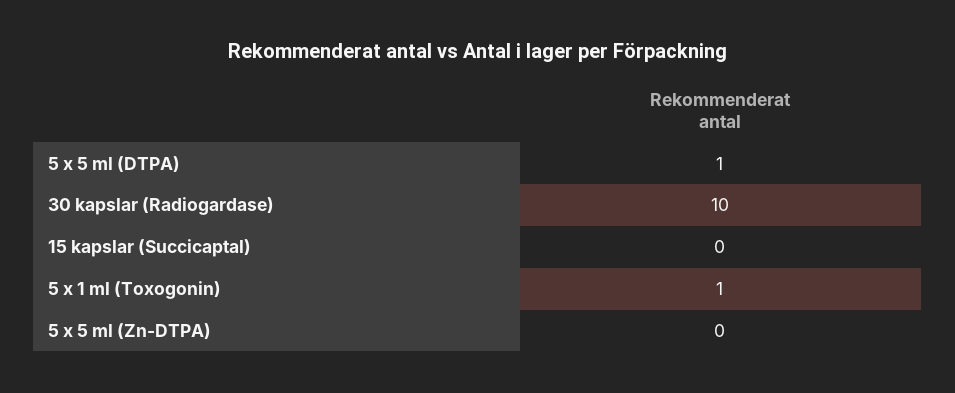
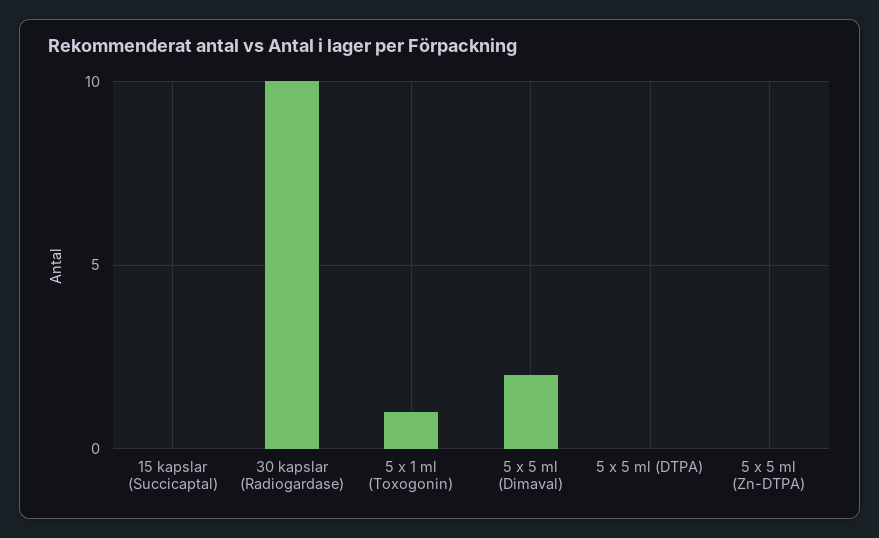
  {
-   "5 x 5 ml (DTPA)": 1,
+   "5 x 5 ml (DTPA)": 0,
    "30 kapslar (Radiogardase)": 10,
    "15 kapslar (Succicaptal)": 0,
    "5 x 1 ml (Toxogonin)": 1,
-   "5 x 5 ml (Zn-DTPA)": 0
+   "5 x 5 ml (Zn-DTPA)": 0,
+   "5 x 5 ml (Dimaval)": 2
  }

